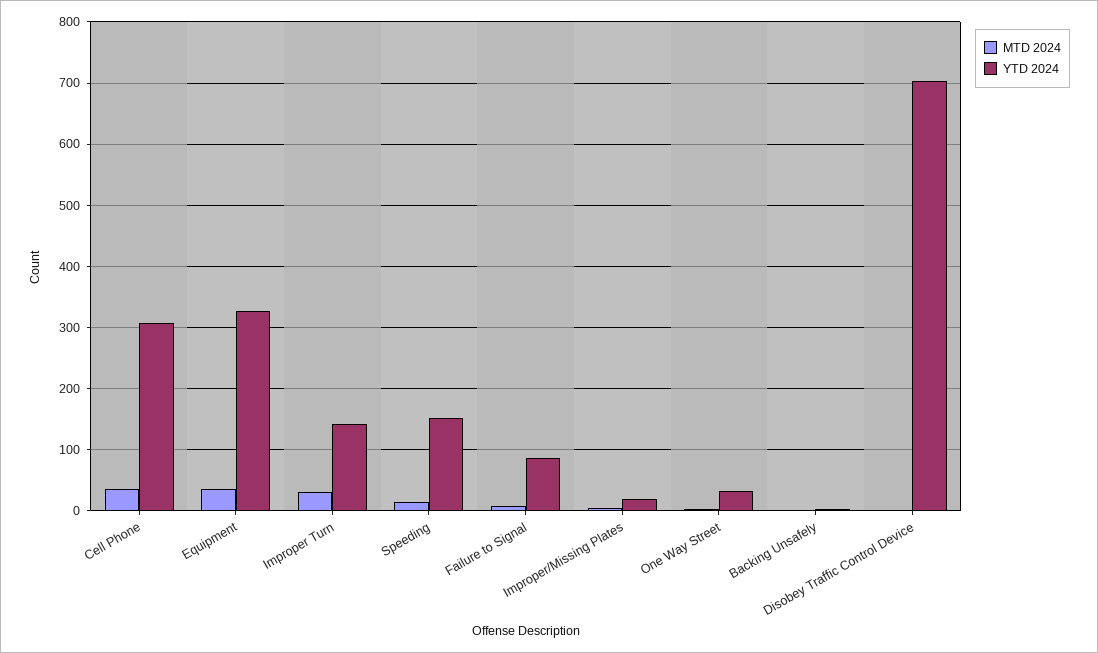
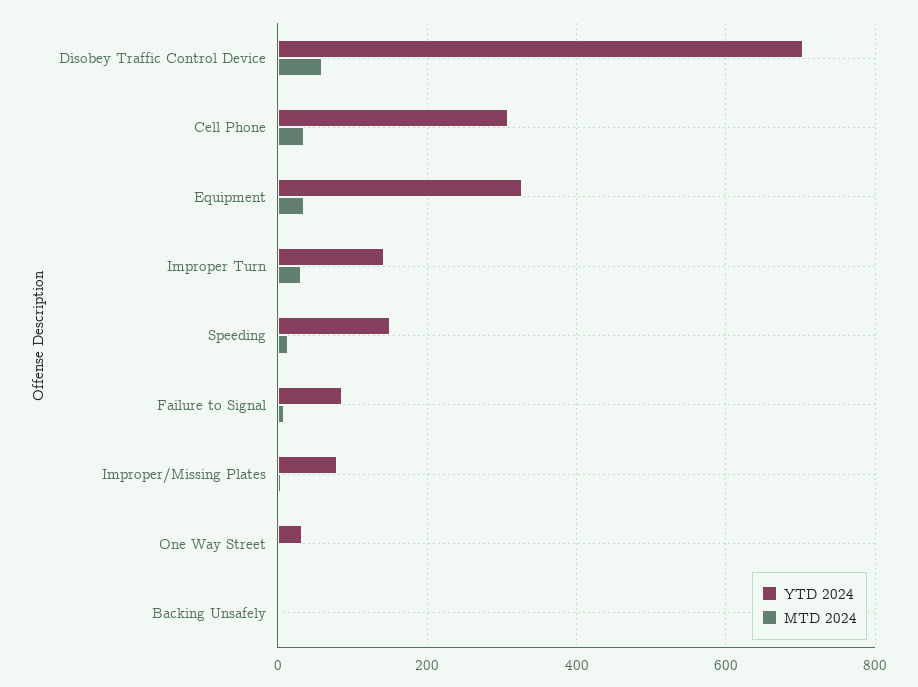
  {
    "MTD 2024": {
      "Cell Phone": 40,
      "Equipment": 40,
      "Improper Turn": 30,
      "Speeding": 10,
      "Failure to Signal": 10,
      "Improper/Missing Plates": 0,
      "One Way Street": 0,
      "Backing Unsafely": 0,
-     "Disobey Traffic Control Device": 0
+     "Disobey Traffic Control Device": 60
    },
    "YTD 2024": {
      "Cell Phone": 310,
      "Equipment": 330,
      "Improper Turn": 140,
      "Speeding": 150,
      "Failure to Signal": 90,
-     "Improper/Missing Plates": 20,
+     "Improper/Missing Plates": 80,
      "One Way Street": 30,
      "Backing Unsafely": 0,
      "Disobey Traffic Control Device": 700
    }
  }

